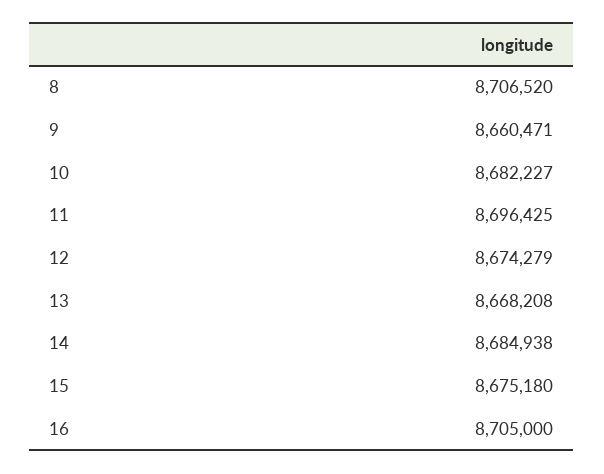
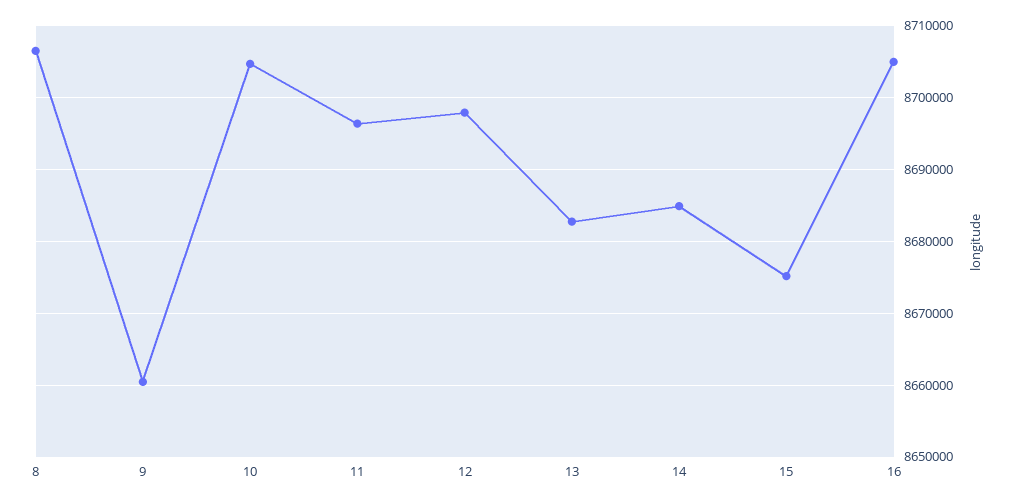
  {
    "8": 8706520,
    "9": 8660471,
-   "10": 8682227,
+   "10": 8705000,
    "11": 8696425,
-   "12": 8674279,
+   "12": 8698000,
-   "13": 8668208,
+   "13": 8683000,
    "14": 8684938,
    "15": 8675180,
    "16": 8705000
  }

